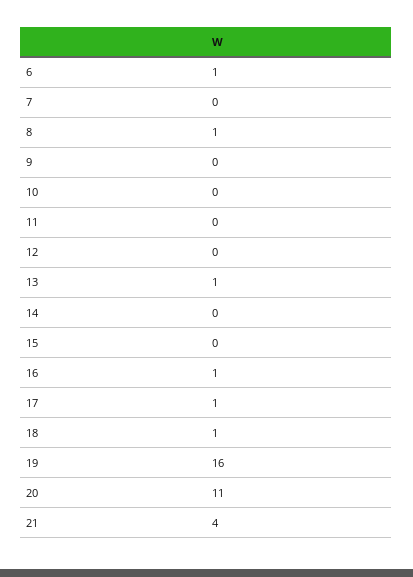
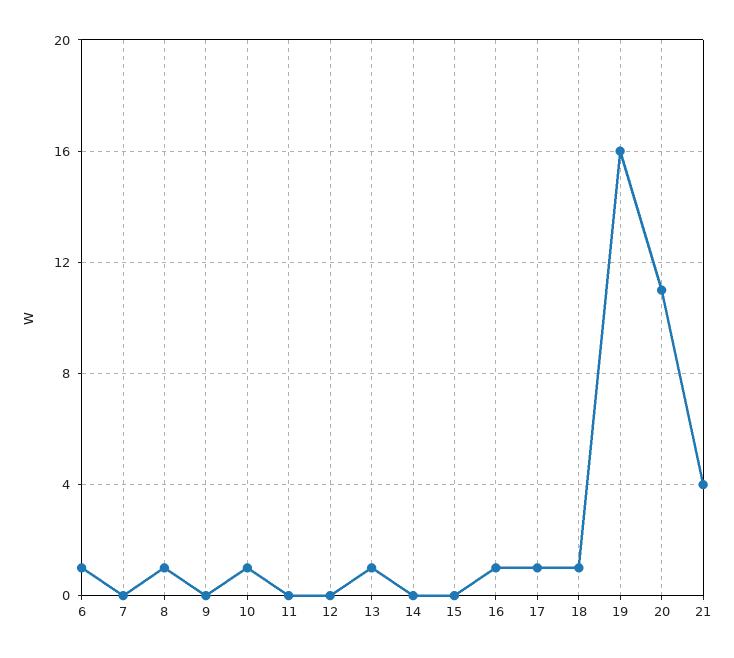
  {
    "6": 1,
    "7": 0,
    "8": 1,
    "9": 0,
-   "10": 0,
+   "10": 1,
    "11": 0,
    "12": 0,
    "13": 1,
    "14": 0,
    "15": 0,
    "16": 1,
    "17": 1,
    "18": 1,
    "19": 16,
    "20": 11,
    "21": 4
  }

